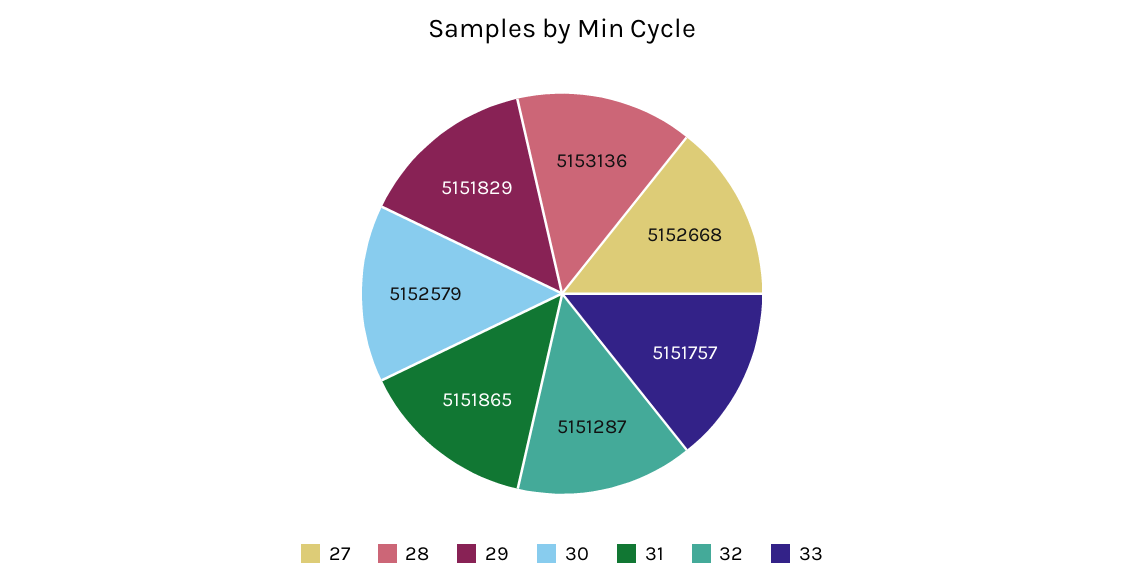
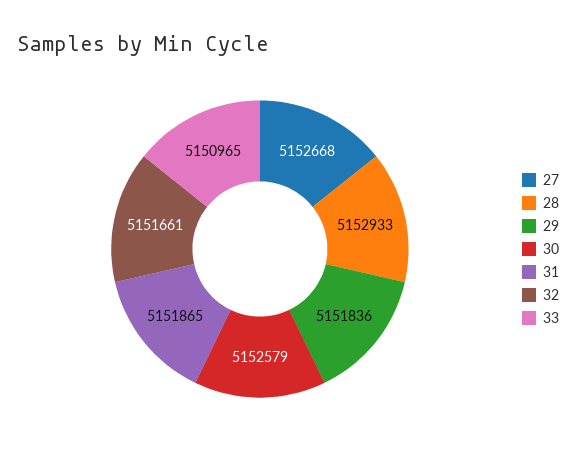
  {
    "27": 5152668,
-   "28": 5153136,
+   "28": 5152933,
-   "29": 5151829,
+   "29": 5151836,
    "30": 5152579,
    "31": 5151865,
-   "32": 5151287,
+   "32": 5151661,
-   "33": 5151757
+   "33": 5150965
  }

